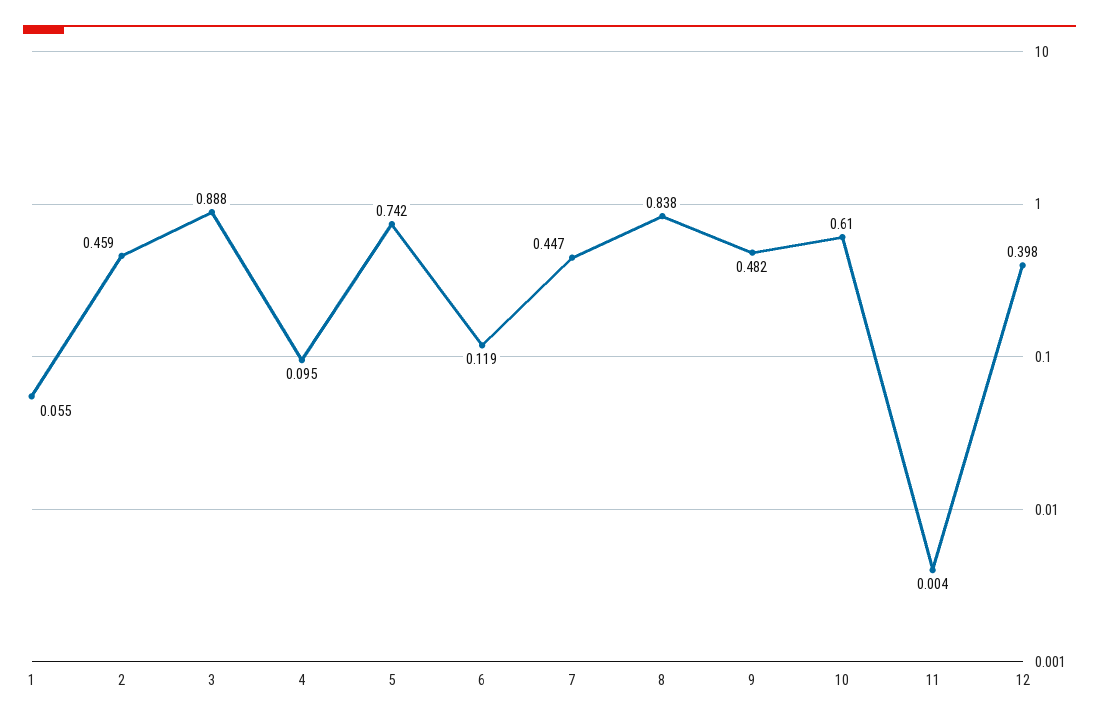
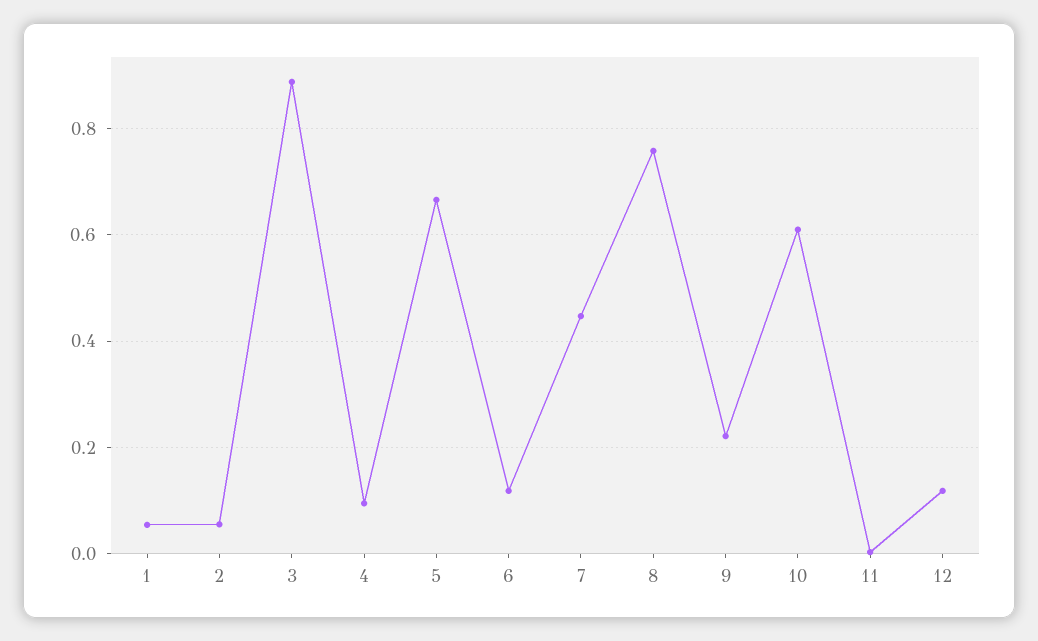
  {
    "1": 0.055,
-   "2": 0.459,
+   "2": 0.06,
    "3": 0.888,
    "4": 0.095,
-   "5": 0.742,
+   "5": 0.66,
    "6": 0.119,
    "7": 0.447,
-   "8": 0.838,
+   "8": 0.76,
-   "9": 0.482,
+   "9": 0.22,
    "10": 0.61,
    "11": 0.004,
-   "12": 0.398
+   "12": 0.12
  }

